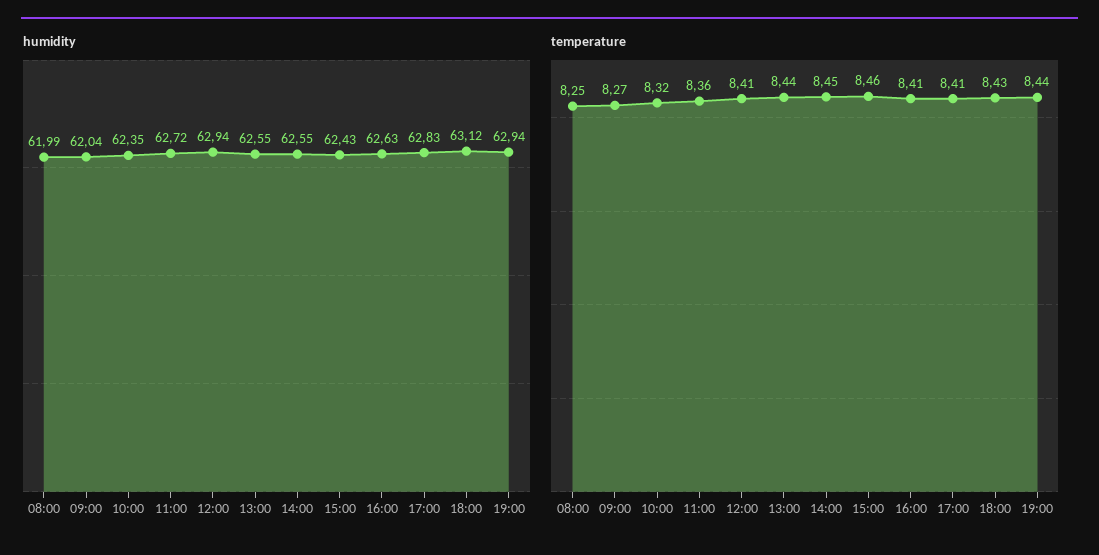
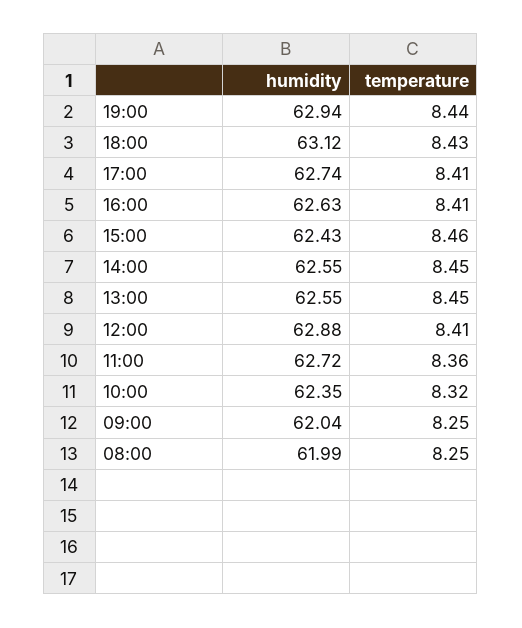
  {
    "humidity": {
      "08:00": 61.99,
      "09:00": 62.04,
      "10:00": 62.35,
      "11:00": 62.72,
-     "12:00": 62.94,
+     "12:00": 62.88,
      "13:00": 62.55,
      "14:00": 62.55,
      "15:00": 62.43,
      "16:00": 62.63,
-     "17:00": 62.83,
+     "17:00": 62.74,
      "18:00": 63.12,
      "19:00": 62.94
    },
    "temperature": {
      "08:00": 8.25,
-     "09:00": 8.27,
+     "09:00": 8.25,
      "10:00": 8.32,
      "11:00": 8.36,
      "12:00": 8.41,
-     "13:00": 8.44,
+     "13:00": 8.45,
      "14:00": 8.45,
      "15:00": 8.46,
      "16:00": 8.41,
      "17:00": 8.41,
      "18:00": 8.43,
      "19:00": 8.44
    }
  }

